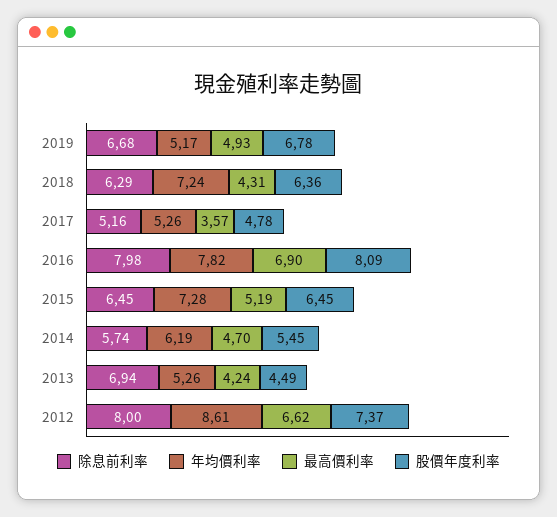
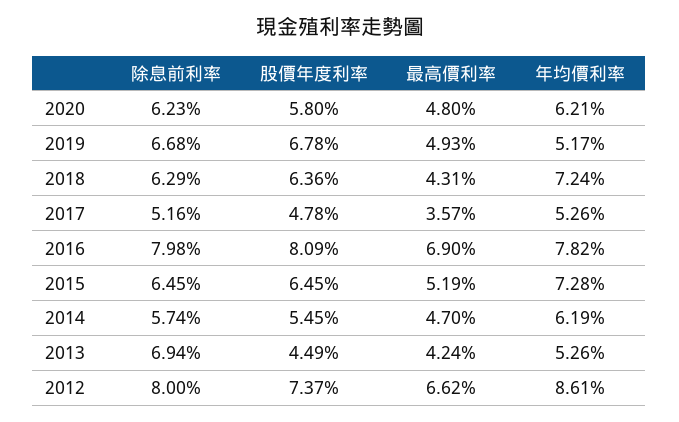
  {
    "除息前利率": {
      "2019": 6.68,
      "2018": 6.29,
      "2017": 5.16,
      "2016": 7.98,
      "2015": 6.45,
      "2014": 5.74,
      "2013": 6.94,
-     "2012": 8
+     "2012": 8,
+     "2020": 6.23
    },
    "年均價利率": {
      "2019": 5.17,
      "2018": 7.24,
      "2017": 5.26,
      "2016": 7.82,
      "2015": 7.28,
      "2014": 6.19,
      "2013": 5.26,
-     "2012": 8.61
+     "2012": 8.61,
+     "2020": 6.21
    },
    "最高價利率": {
      "2019": 4.93,
      "2018": 4.31,
      "2017": 3.57,
      "2016": 6.9,
      "2015": 5.19,
      "2014": 4.7,
      "2013": 4.24,
-     "2012": 6.62
+     "2012": 6.62,
+     "2020": 4.8
    },
    "股價年度利率": {
      "2019": 6.78,
      "2018": 6.36,
      "2017": 4.78,
      "2016": 8.09,
      "2015": 6.45,
      "2014": 5.45,
      "2013": 4.49,
-     "2012": 7.37
+     "2012": 7.37,
+     "2020": 5.8
    }
  }

